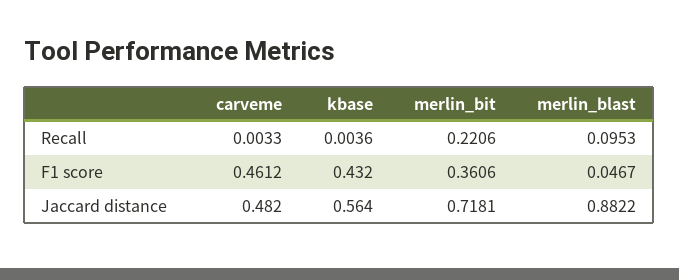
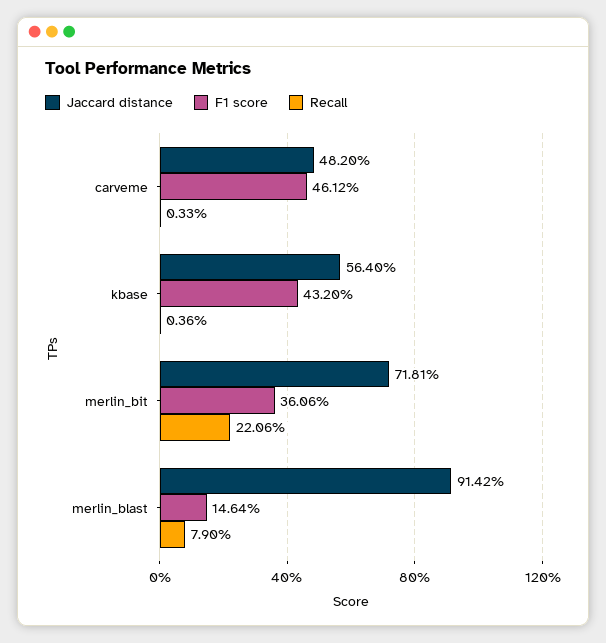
  {
    "Recall": {
      "carveme": 0.0033,
      "kbase": 0.0036,
      "merlin_bit": 0.2206,
-     "merlin_blast": 0.0953
+     "merlin_blast": 0.079
    },
    "F1 score": {
      "carveme": 0.4612,
      "kbase": 0.432,
      "merlin_bit": 0.3606,
-     "merlin_blast": 0.0467
+     "merlin_blast": 0.1464
    },
    "Jaccard distance": {
      "carveme": 0.482,
      "kbase": 0.564,
      "merlin_bit": 0.7181,
-     "merlin_blast": 0.8822
+     "merlin_blast": 0.9142
    }
  }

